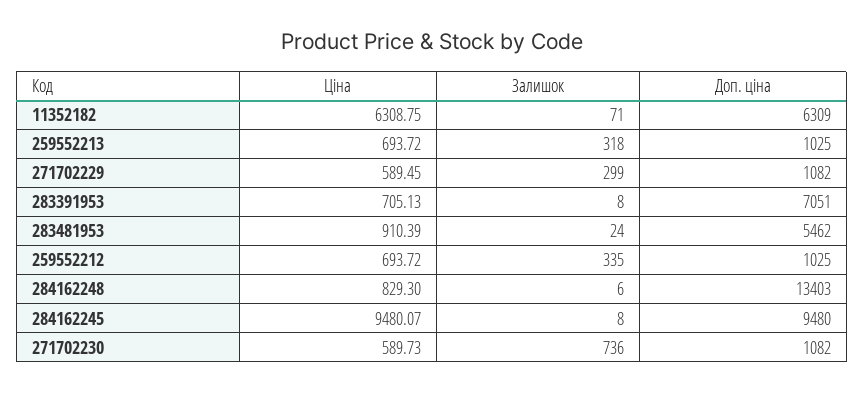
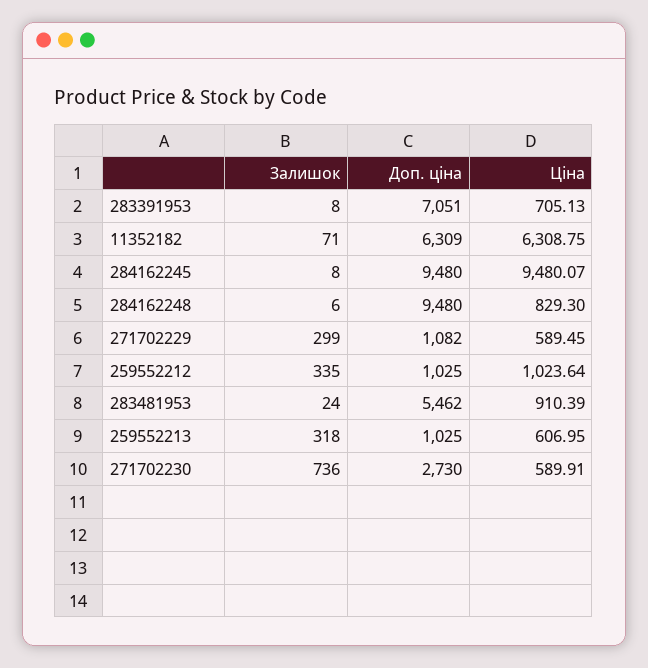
  {
    "Ціна": {
      "11352182": 6308.75,
-     "259552213": 693.72,
+     "259552213": 606.95,
      "271702229": 589.45,
      "283391953": 705.13,
      "283481953": 910.39,
-     "259552212": 693.72,
+     "259552212": 1023.64,
      "284162248": 829.3,
      "284162245": 9480.07,
-     "271702230": 589.73
+     "271702230": 589.91
    },
    "Залишок": {
      "11352182": 71,
      "259552213": 318,
      "271702229": 299,
      "283391953": 8,
      "283481953": 24,
      "259552212": 335,
      "284162248": 6,
      "284162245": 8,
      "271702230": 736
    },
    "Доп. ціна": {
      "11352182": 6309,
      "259552213": 1025,
      "271702229": 1082,
      "283391953": 7051,
      "283481953": 5462,
      "259552212": 1025,
-     "284162248": 13403,
+     "284162248": 9480,
      "284162245": 9480,
-     "271702230": 1082
+     "271702230": 2730
    }
  }

